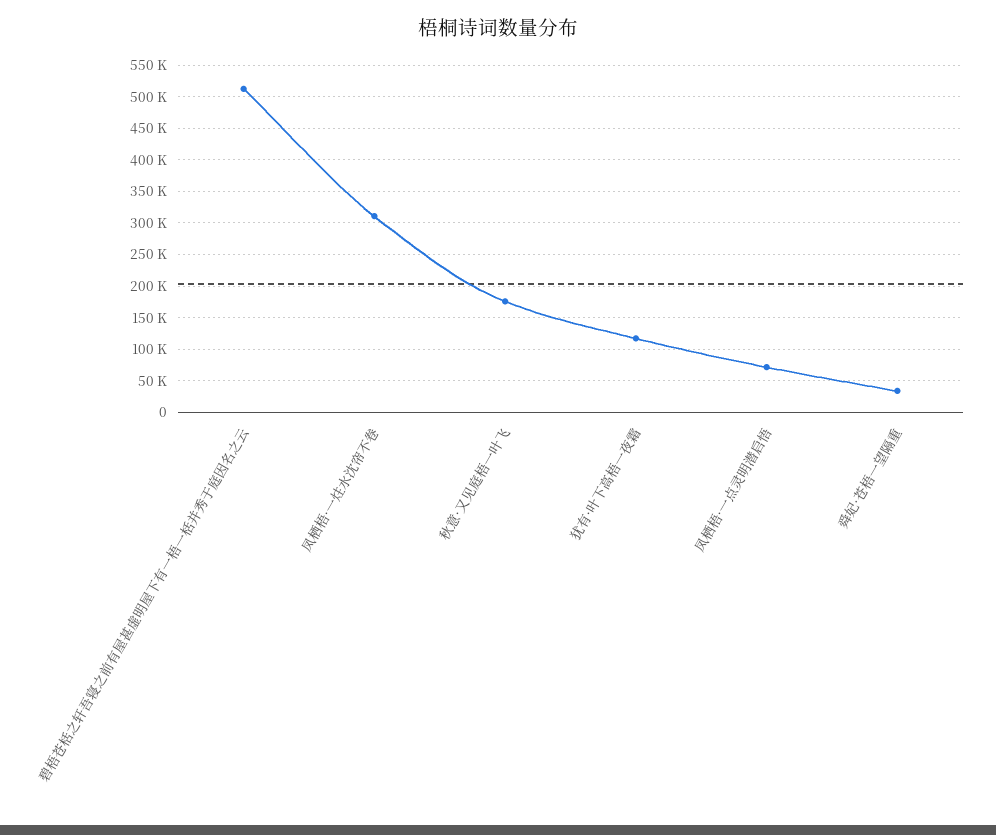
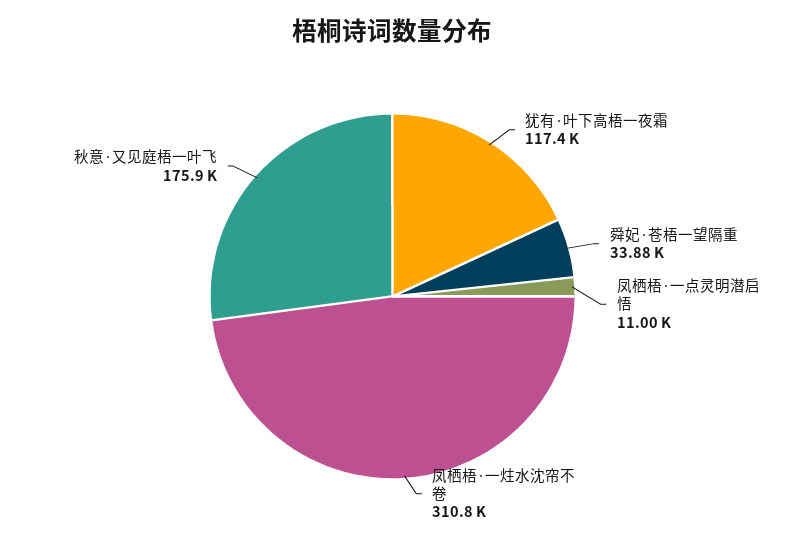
  {
-   "碧梧苍栝之轩吾寝之前有屋甚虚明屋下有一梧一栝并秀于庭因名之云": 510000,
    "凤栖梧·一炷水沈帘不卷": 310800,
    "秋意·又见庭梧一叶飞": 175900,
    "犹有·叶下高梧一夜霜": 117400,
-   "凤栖梧·一点灵明潜启悟": 70000,
+   "凤栖梧·一点灵明潜启悟": 11000,
    "舜妃·苍梧一望隔重": 33880
  }

